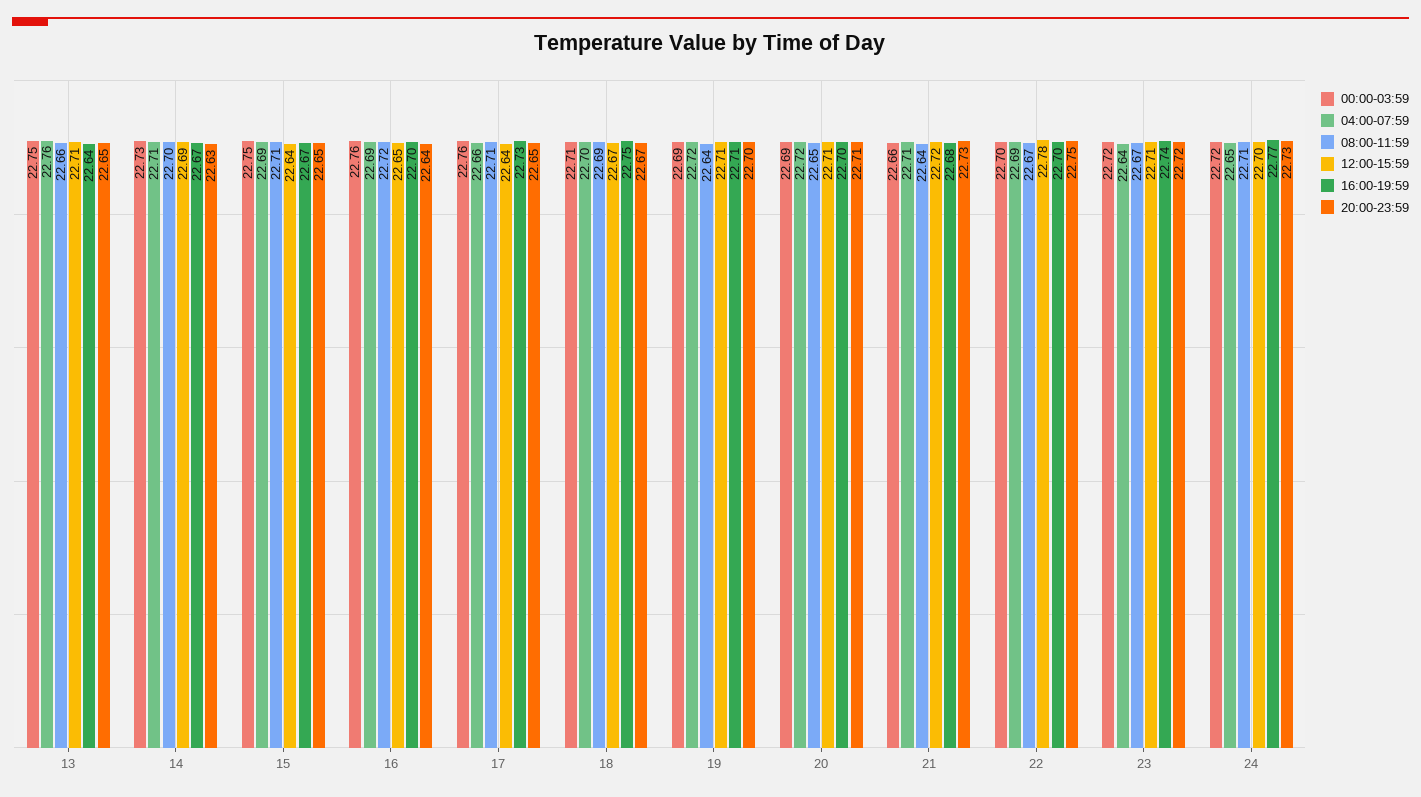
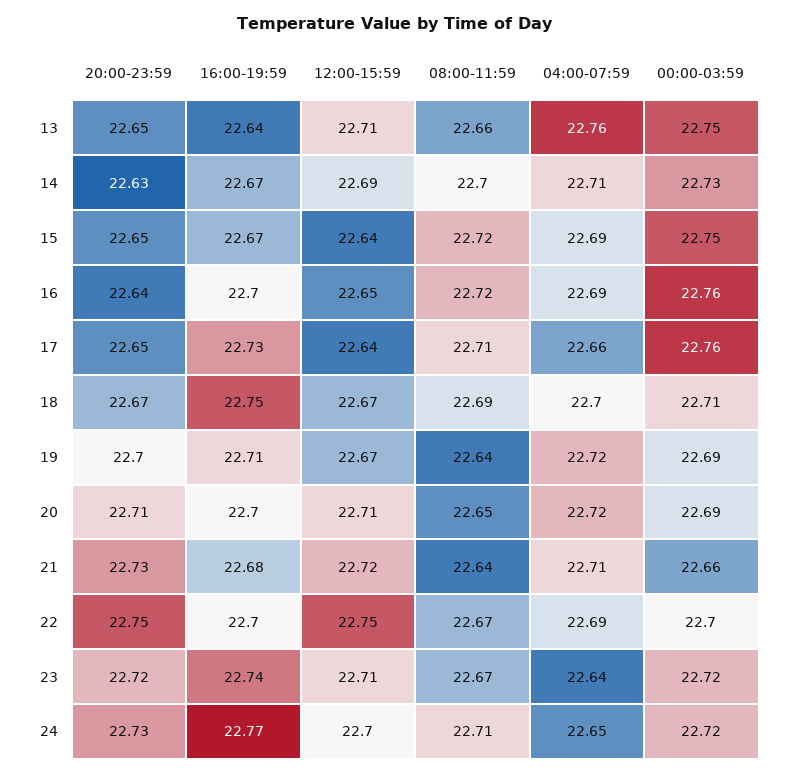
  {
    "00:00-03:59": {
      "13": 22.75,
      "14": 22.73,
      "15": 22.75,
      "16": 22.76,
      "17": 22.76,
      "18": 22.71,
      "19": 22.69,
      "20": 22.69,
      "21": 22.66,
      "22": 22.7,
      "23": 22.72,
      "24": 22.72
    },
    "04:00-07:59": {
      "13": 22.76,
      "14": 22.71,
      "15": 22.69,
      "16": 22.69,
      "17": 22.66,
      "18": 22.7,
      "19": 22.72,
      "20": 22.72,
      "21": 22.71,
      "22": 22.69,
      "23": 22.64,
      "24": 22.65
    },
    "08:00-11:59": {
      "13": 22.66,
      "14": 22.7,
-     "15": 22.71,
+     "15": 22.72,
      "16": 22.72,
      "17": 22.71,
      "18": 22.69,
      "19": 22.64,
      "20": 22.65,
      "21": 22.64,
      "22": 22.67,
      "23": 22.67,
      "24": 22.71
    },
    "12:00-15:59": {
      "13": 22.71,
      "14": 22.69,
      "15": 22.64,
      "16": 22.65,
      "17": 22.64,
      "18": 22.67,
-     "19": 22.71,
+     "19": 22.67,
      "20": 22.71,
      "21": 22.72,
-     "22": 22.78,
+     "22": 22.75,
      "23": 22.71,
      "24": 22.7
    },
    "16:00-19:59": {
      "13": 22.64,
      "14": 22.67,
      "15": 22.67,
      "16": 22.7,
      "17": 22.73,
      "18": 22.75,
      "19": 22.71,
      "20": 22.7,
      "21": 22.68,
      "22": 22.7,
      "23": 22.74,
      "24": 22.77
    },
    "20:00-23:59": {
      "13": 22.65,
      "14": 22.63,
      "15": 22.65,
      "16": 22.64,
      "17": 22.65,
      "18": 22.67,
      "19": 22.7,
      "20": 22.71,
      "21": 22.73,
      "22": 22.75,
      "23": 22.72,
      "24": 22.73
    }
  }

